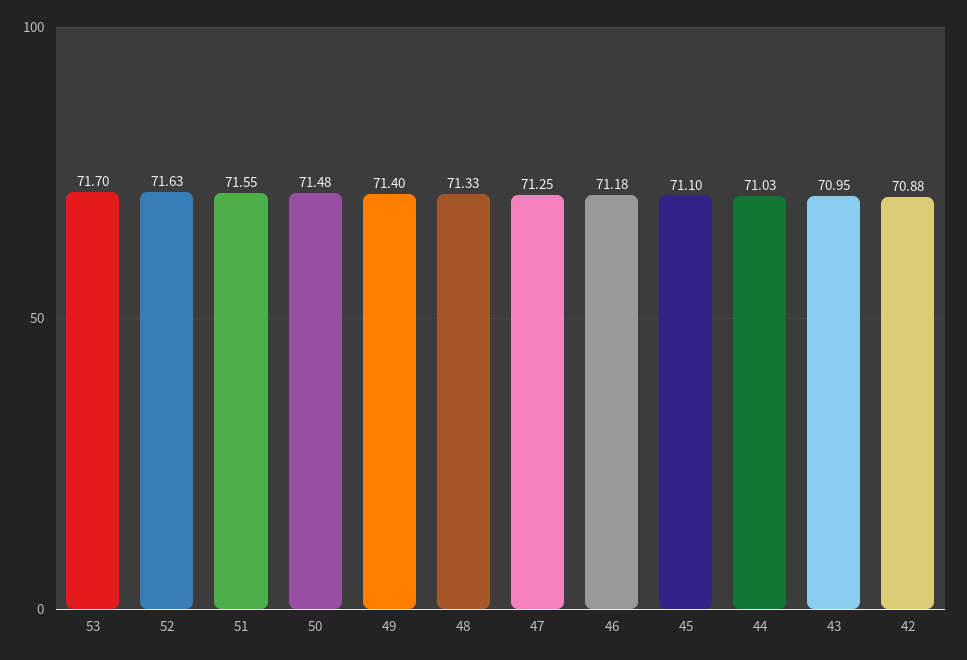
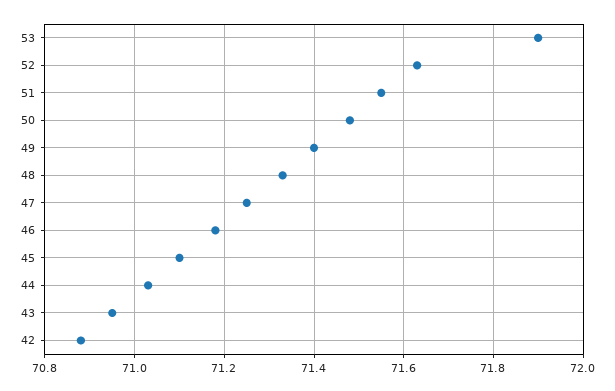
  {
-   "53": 71.7,
+   "53": 71.9,
    "52": 71.63,
    "51": 71.55,
    "50": 71.48,
    "49": 71.4,
    "48": 71.33,
    "47": 71.25,
    "46": 71.18,
    "45": 71.1,
    "44": 71.03,
    "43": 70.95,
    "42": 70.88
  }

